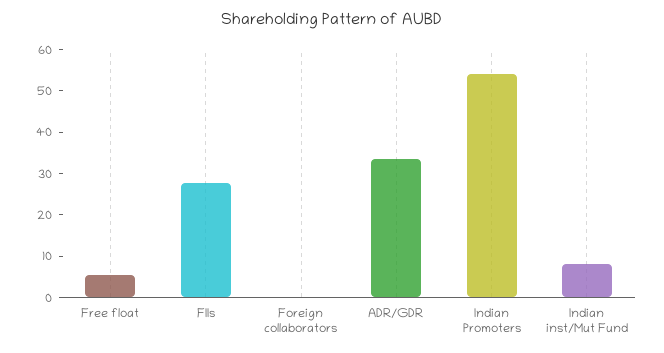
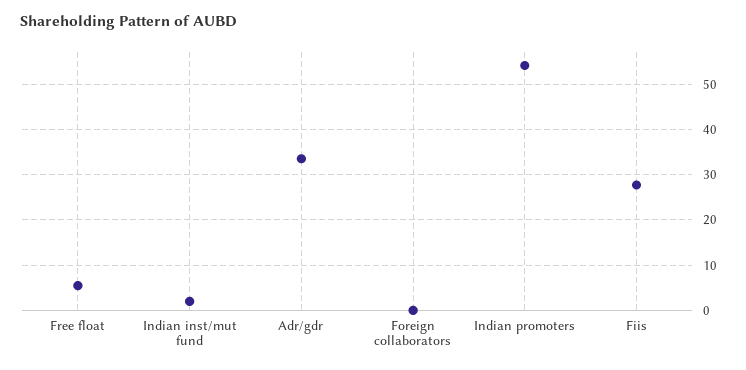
  {
    "Free float": 6,
    "FIIs": 28,
    "Foreign collaborators": 0,
    "ADR/GDR": 34,
    "Indian Promoters": 54,
-   "Indian inst/Mut Fund": 8
+   "Indian inst/Mut Fund": 2
  }

